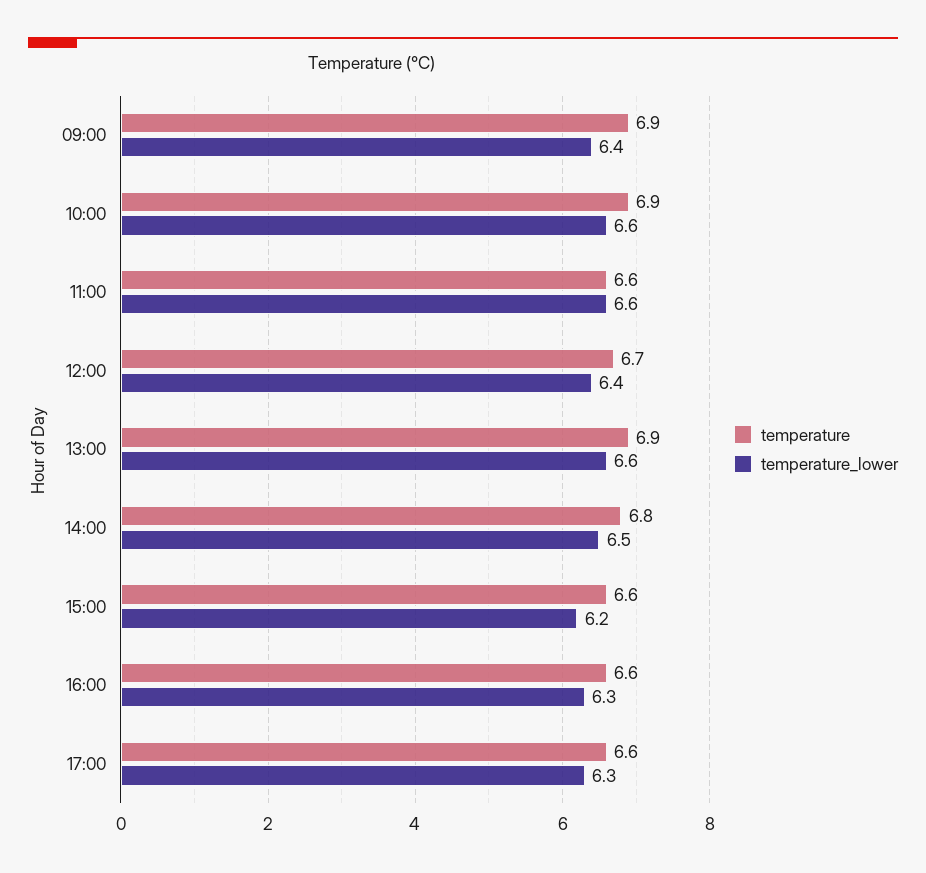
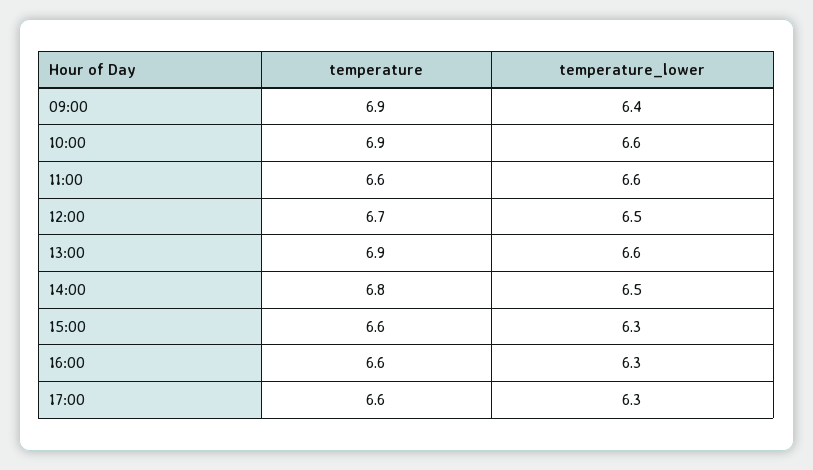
  {
    "temperature": {
      "09:00": 6.9,
      "10:00": 6.9,
      "11:00": 6.6,
      "12:00": 6.7,
      "13:00": 6.9,
      "14:00": 6.8,
      "15:00": 6.6,
      "16:00": 6.6,
      "17:00": 6.6
    },
    "temperature_lower": {
      "09:00": 6.4,
      "10:00": 6.6,
      "11:00": 6.6,
-     "12:00": 6.4,
+     "12:00": 6.5,
      "13:00": 6.6,
      "14:00": 6.5,
-     "15:00": 6.2,
+     "15:00": 6.3,
      "16:00": 6.3,
      "17:00": 6.3
    }
  }

